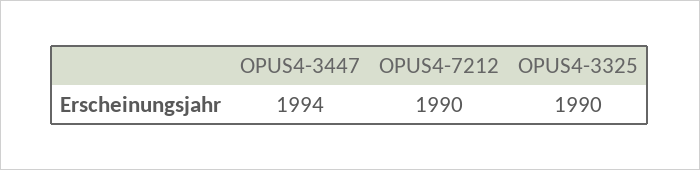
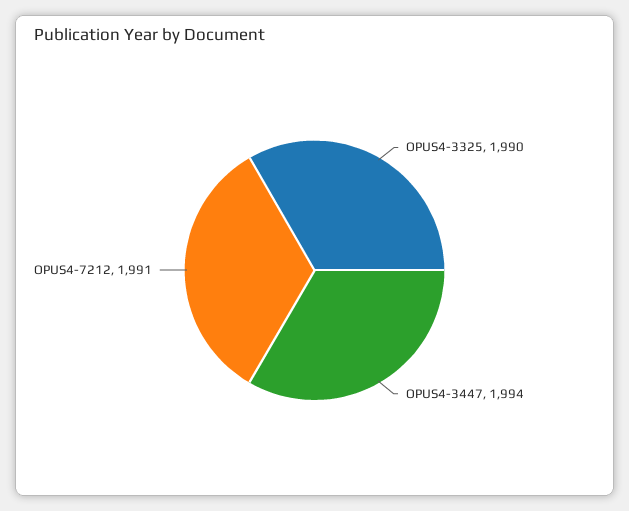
  {
    "OPUS4-3447": 1994,
-   "OPUS4-7212": 1990,
+   "OPUS4-7212": 1991,
    "OPUS4-3325": 1990
  }

